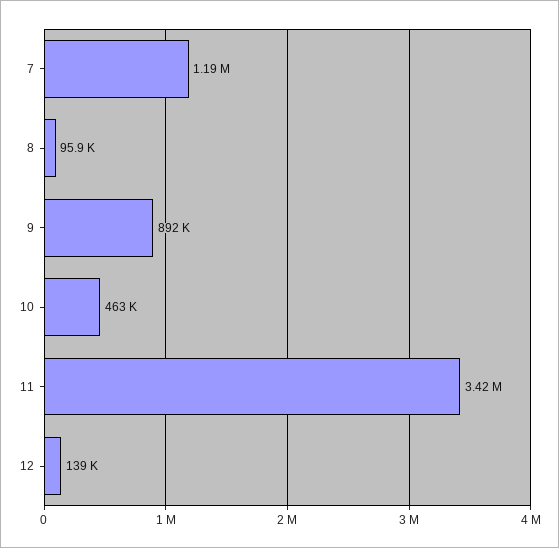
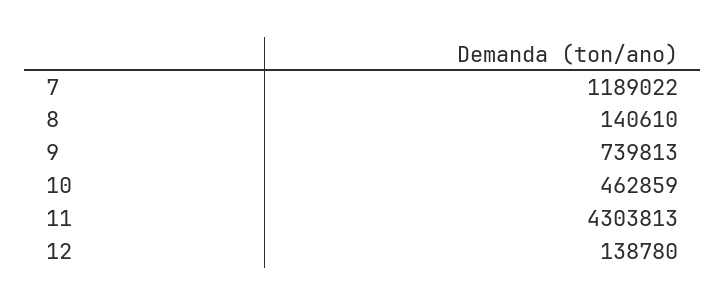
  {
    "7": 1189022,
-   "8": 95900,
+   "8": 140610,
-   "9": 892000,
+   "9": 739813,
    "10": 462859,
-   "11": 3420000,
+   "11": 4303813,
    "12": 138780
  }

